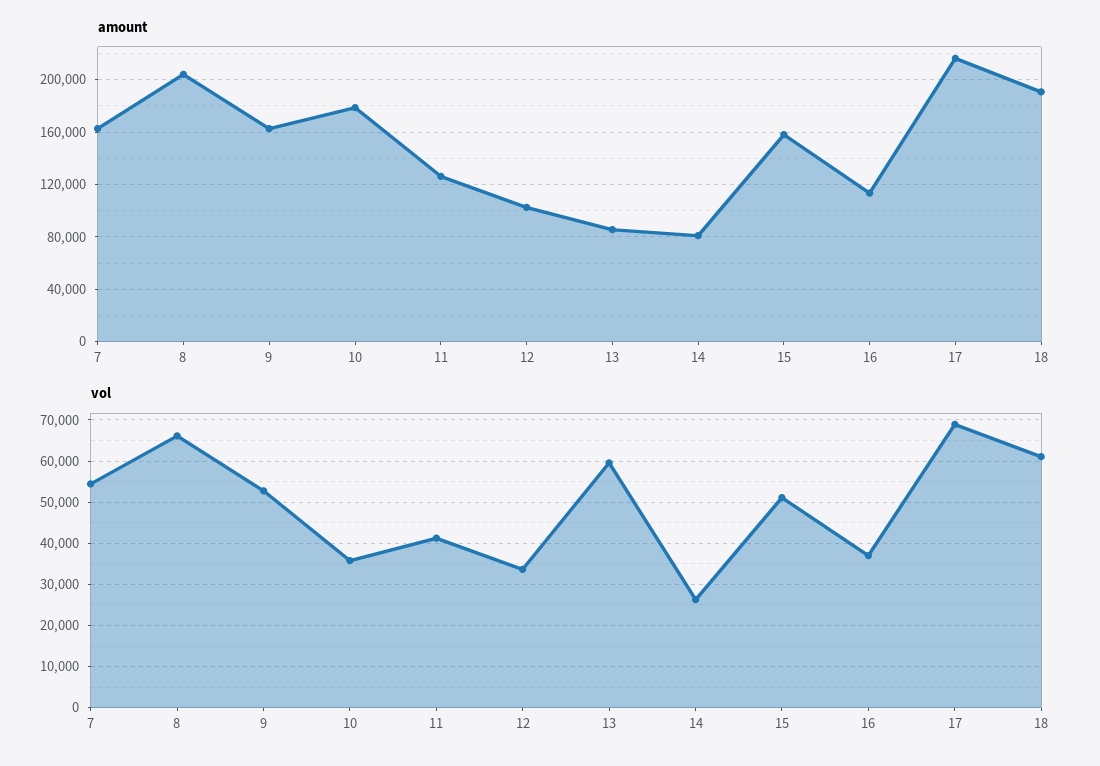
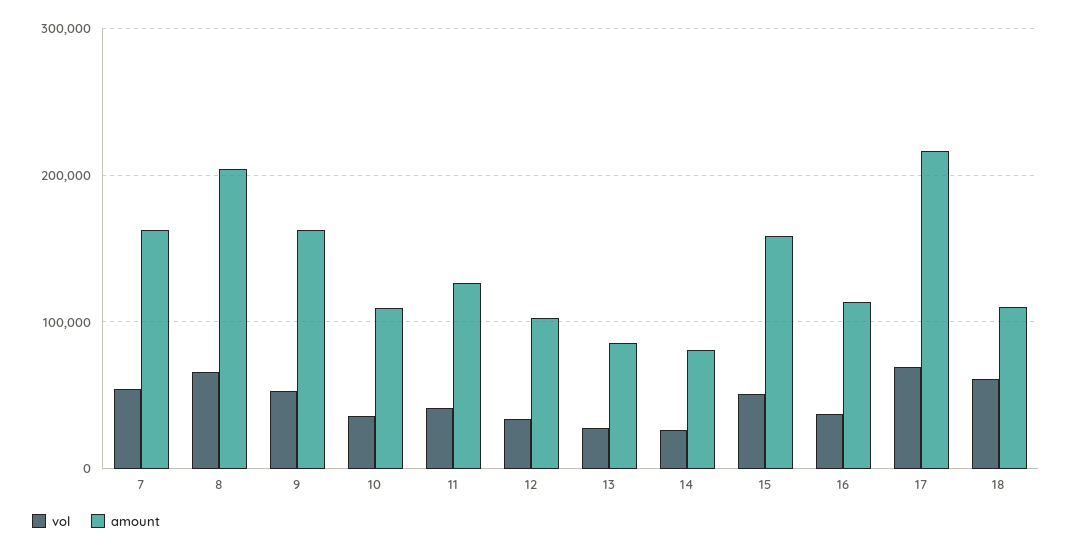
  {
    "amount": {
      "7": 165000,
      "8": 205000,
      "9": 165000,
-     "10": 180000,
+     "10": 110000,
      "11": 125000,
      "12": 105000,
      "13": 85000,
      "14": 80000,
      "15": 160000,
      "16": 115000,
      "17": 215000,
-     "18": 190000
+     "18": 110000
    },
    "vol": {
      "7": 54000,
      "8": 66000,
      "9": 52000,
      "10": 36000,
      "11": 42000,
      "12": 34000,
-     "13": 60000,
+     "13": 30000,
      "14": 26000,
      "15": 52000,
      "16": 36000,
      "17": 68000,
      "18": 62000
    }
  }

